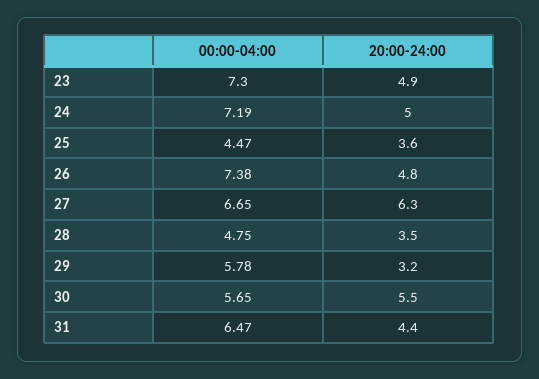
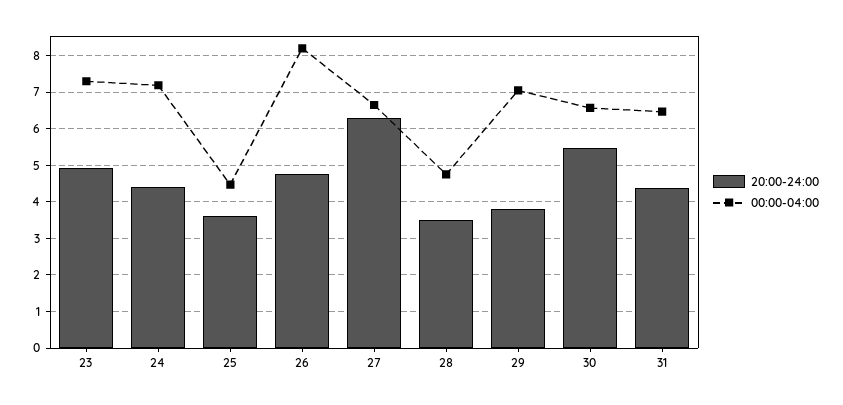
  {
    "00:00-04:00": {
      "23": 7.3,
      "24": 7.19,
      "25": 4.47,
-     "26": 7.38,
+     "26": 8.2,
      "27": 6.65,
      "28": 4.75,
-     "29": 5.78,
+     "29": 7,
-     "30": 5.65,
+     "30": 6.6,
      "31": 6.47
    },
    "20:00-24:00": {
      "23": 4.9,
-     "24": 5,
+     "24": 4.4,
      "25": 3.6,
      "26": 4.8,
      "27": 6.3,
      "28": 3.5,
-     "29": 3.2,
+     "29": 3.8,
      "30": 5.5,
      "31": 4.4
    }
  }

